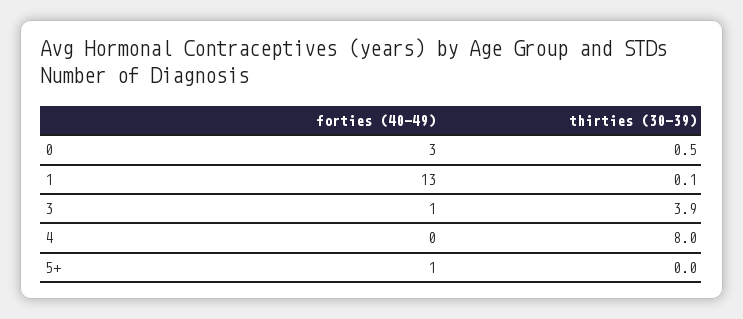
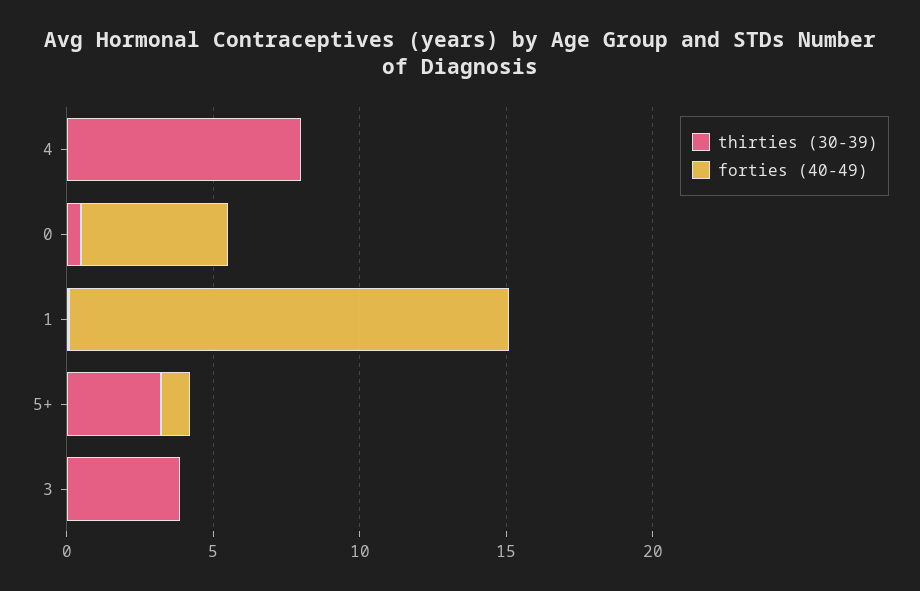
  {
    "forties (40-49)": {
-     "0": 3,
+     "0": 5,
-     "1": 13,
+     "1": 15,
-     "3": 1,
+     "3": 0,
      "4": 0,
      "5+": 1
    },
    "thirties (30-39)": {
      "0": 0.5,
      "1": 0.1,
      "3": 3.9,
      "4": 8,
-     "5+": 0
+     "5+": 3
    }
  }

